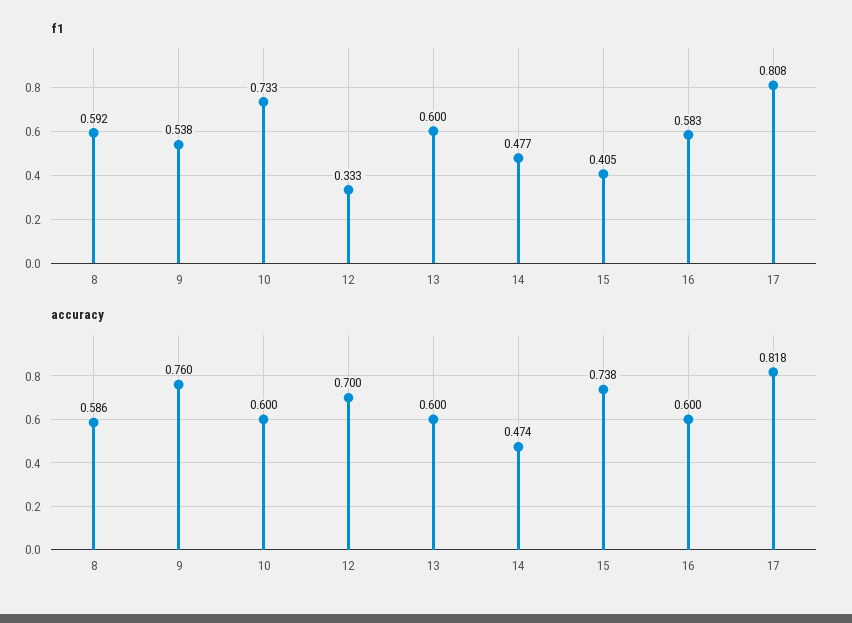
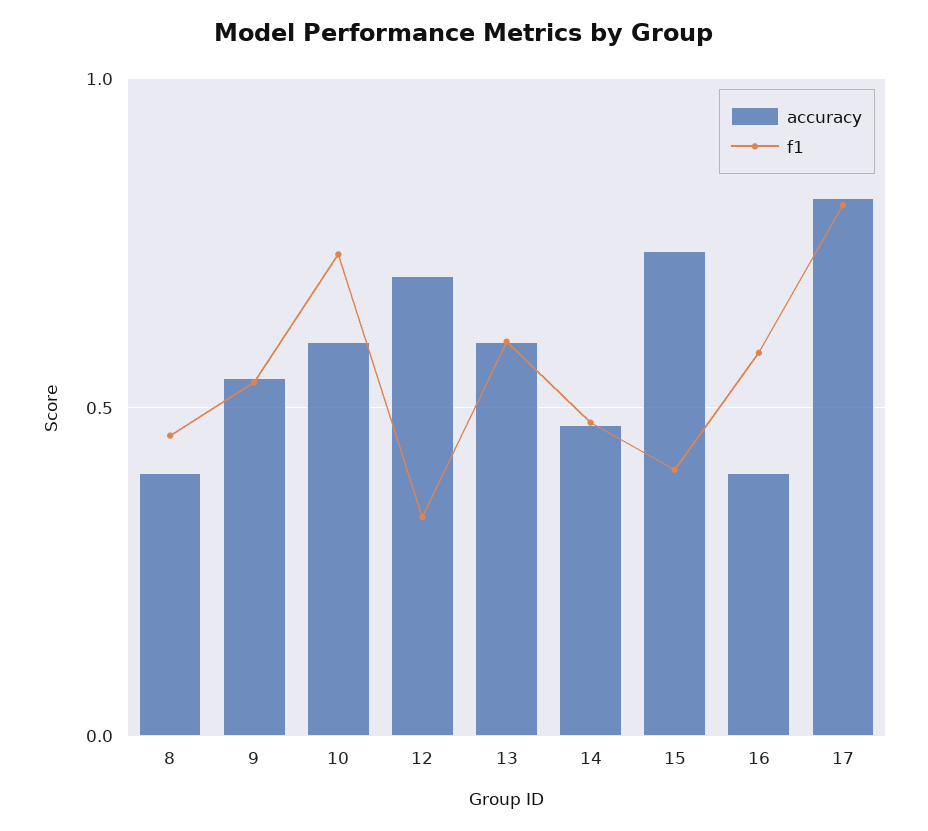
  {
    "f1": {
-     "8": 0.592,
+     "8": 0.45,
      "9": 0.538,
      "10": 0.733,
      "12": 0.333,
      "13": 0.6,
      "14": 0.477,
      "15": 0.405,
      "16": 0.583,
      "17": 0.808
    },
    "accuracy": {
-     "8": 0.586,
+     "8": 0.4,
-     "9": 0.76,
+     "9": 0.55,
      "10": 0.6,
      "12": 0.7,
      "13": 0.6,
      "14": 0.474,
      "15": 0.738,
-     "16": 0.6,
+     "16": 0.4,
      "17": 0.818
    }
  }

